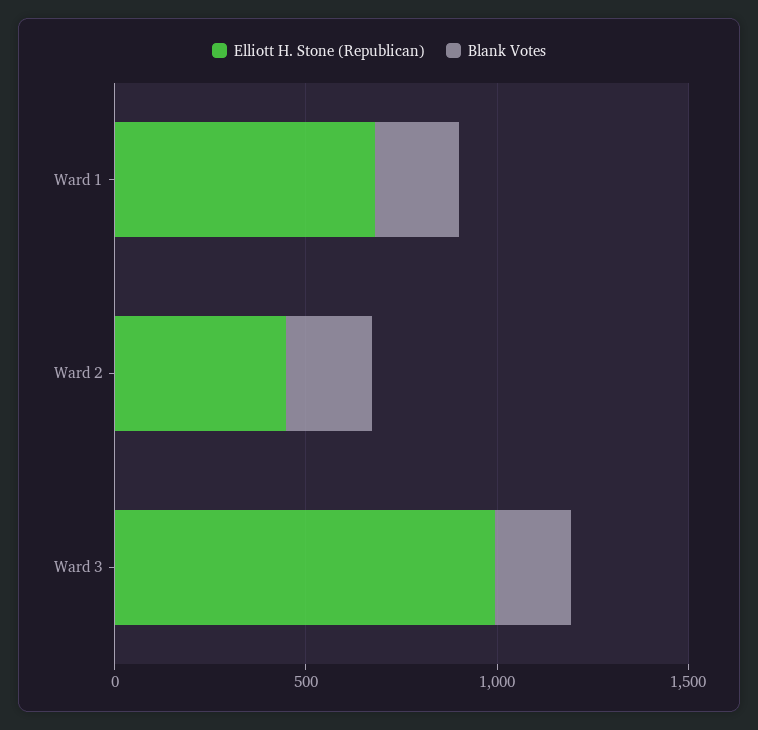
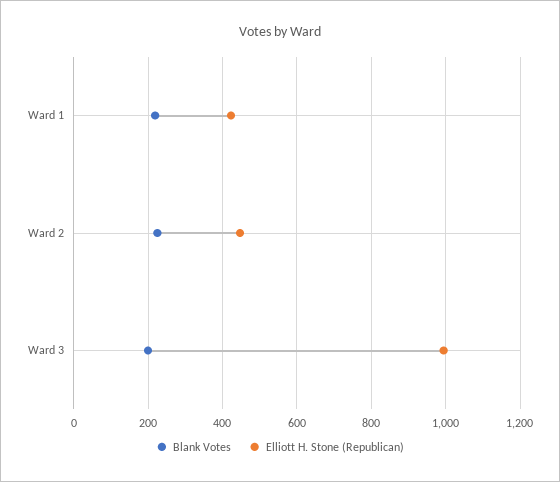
  {
    "Elliott H. Stone (Republican)": {
-     "Ward 1": 700,
+     "Ward 1": 420,
      "Ward 2": 440,
      "Ward 3": 1000
    },
    "Blank Votes": {
      "Ward 1": 220,
      "Ward 2": 220,
      "Ward 3": 200
    }
  }

